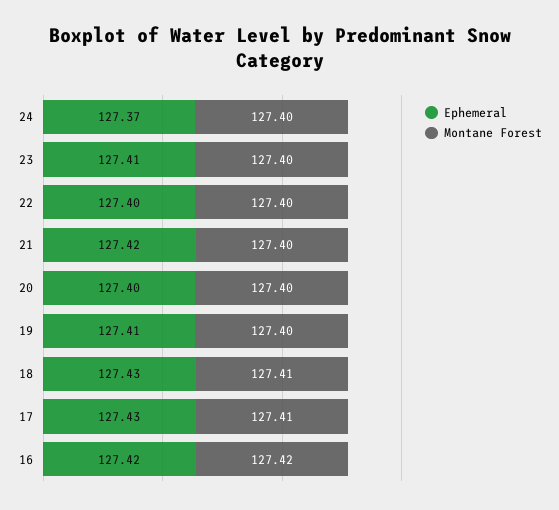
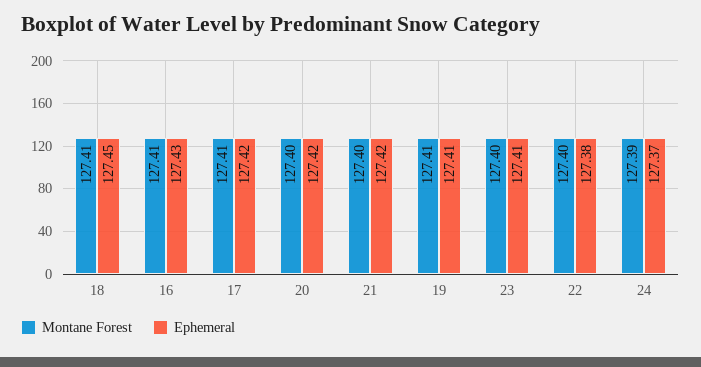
  {
    "Ephemeral": {
      "24": 127.37,
      "23": 127.41,
-     "22": 127.4,
+     "22": 127.38,
      "21": 127.42,
-     "20": 127.4,
+     "20": 127.42,
      "19": 127.41,
-     "18": 127.43,
+     "18": 127.45,
-     "17": 127.43,
+     "17": 127.42,
-     "16": 127.42
+     "16": 127.43
    },
    "Montane Forest": {
-     "24": 127.4,
+     "24": 127.39,
      "23": 127.4,
      "22": 127.4,
      "21": 127.4,
      "20": 127.4,
-     "19": 127.4,
+     "19": 127.41,
      "18": 127.41,
      "17": 127.41,
-     "16": 127.42
+     "16": 127.41
    }
  }

